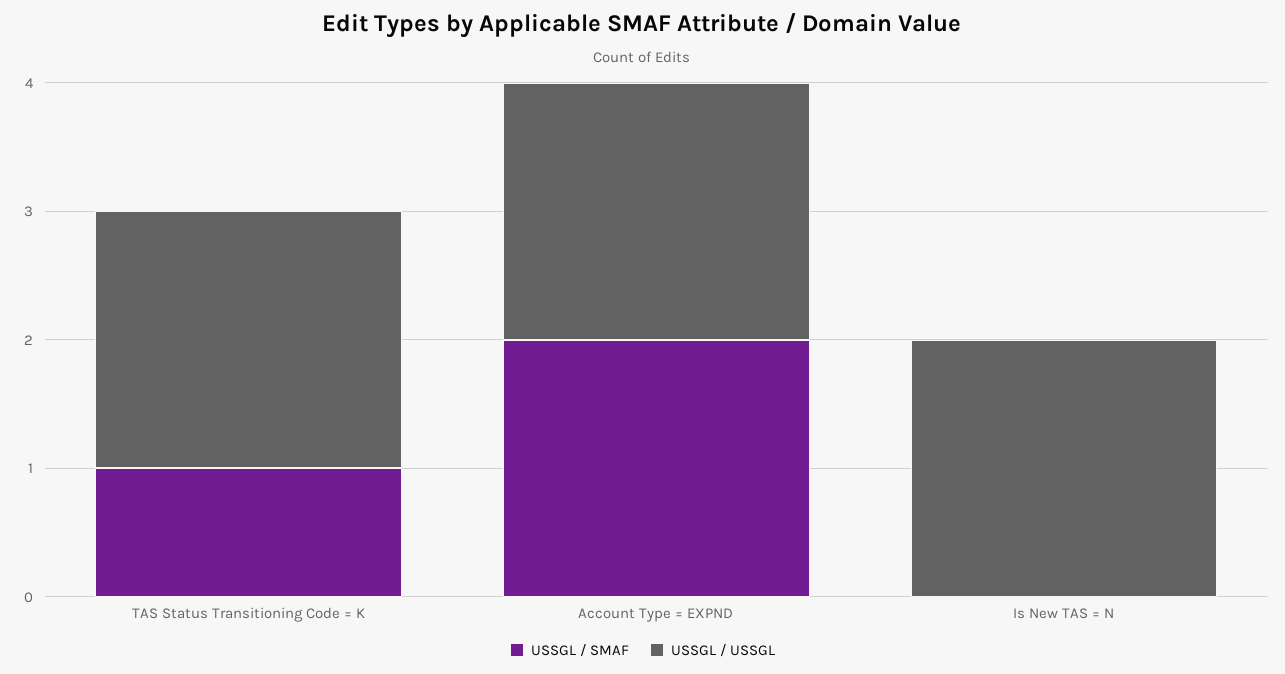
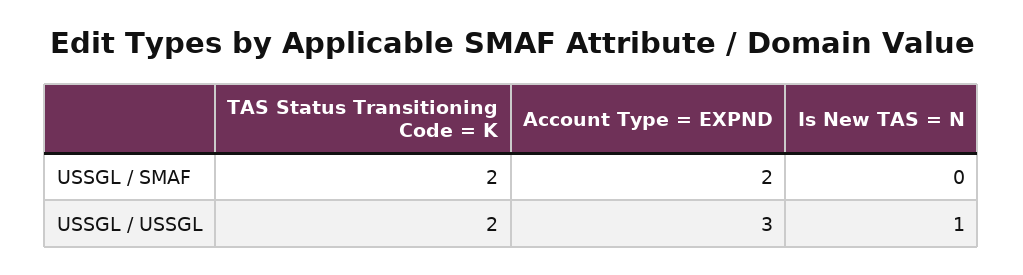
  {
    "USSGL / SMAF": {
-     "TAS Status Transitioning Code = K": 1,
+     "TAS Status Transitioning Code = K": 2,
      "Account Type = EXPND": 2,
      "Is New TAS = N": 0
    },
    "USSGL / USSGL": {
      "TAS Status Transitioning Code = K": 2,
-     "Account Type = EXPND": 2,
+     "Account Type = EXPND": 3,
-     "Is New TAS = N": 2
+     "Is New TAS = N": 1
    }
  }

